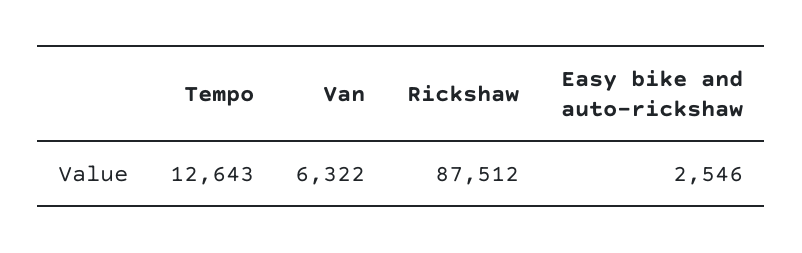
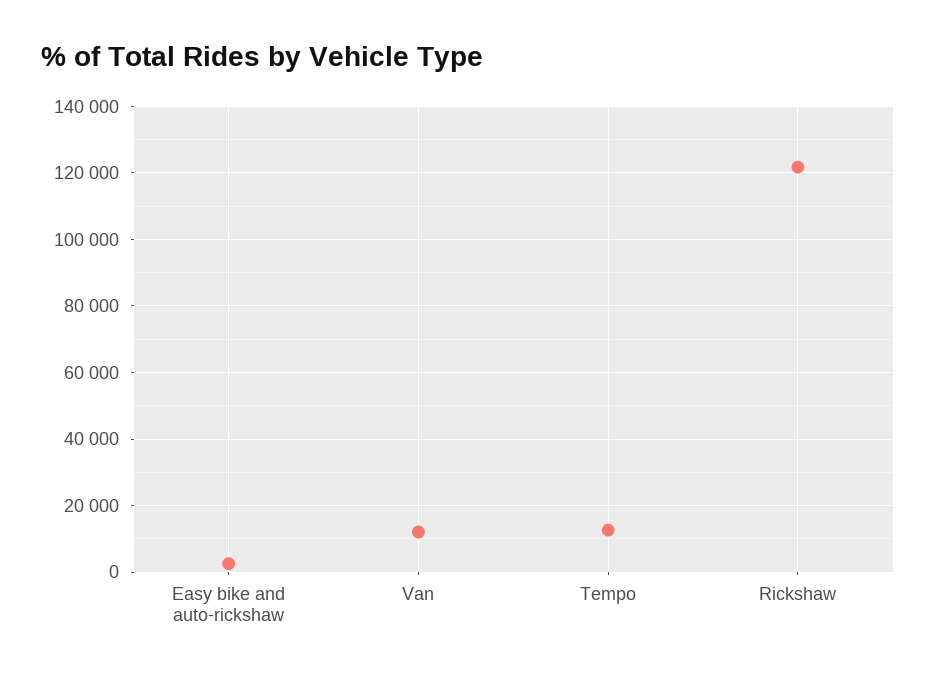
  {
    "Tempo": 12643,
-   "Van": 6322,
+   "Van": 12000,
-   "Rickshaw": 87512,
+   "Rickshaw": 122000,
    "Easy bike and auto-rickshaw": 2546
  }

